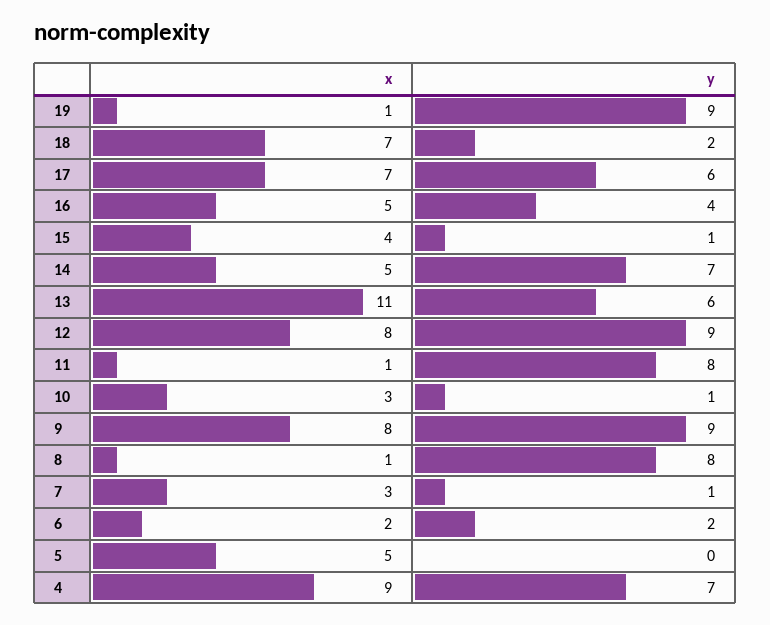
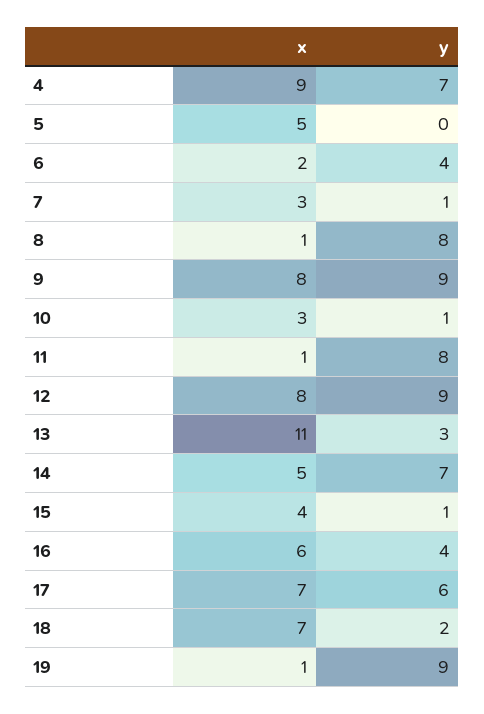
  {
    "x": {
      "19": 1,
      "18": 7,
      "17": 7,
-     "16": 5,
+     "16": 6,
      "15": 4,
      "14": 5,
      "13": 11,
      "12": 8,
      "11": 1,
      "10": 3,
      "9": 8,
      "8": 1,
      "7": 3,
      "6": 2,
      "5": 5,
      "4": 9
    },
    "y": {
      "19": 9,
      "18": 2,
      "17": 6,
      "16": 4,
      "15": 1,
      "14": 7,
-     "13": 6,
+     "13": 3,
      "12": 9,
      "11": 8,
      "10": 1,
      "9": 9,
      "8": 8,
      "7": 1,
-     "6": 2,
+     "6": 4,
      "5": 0,
      "4": 7
    }
  }

